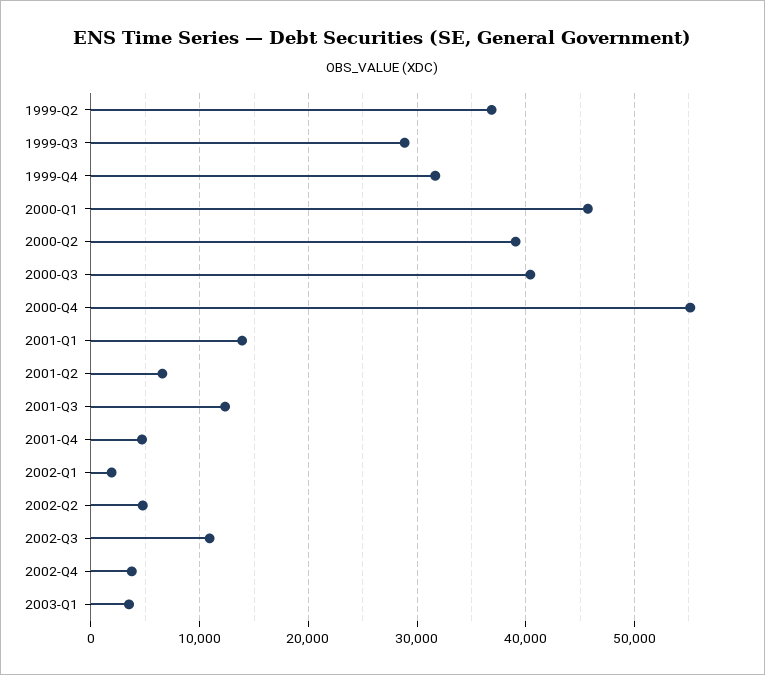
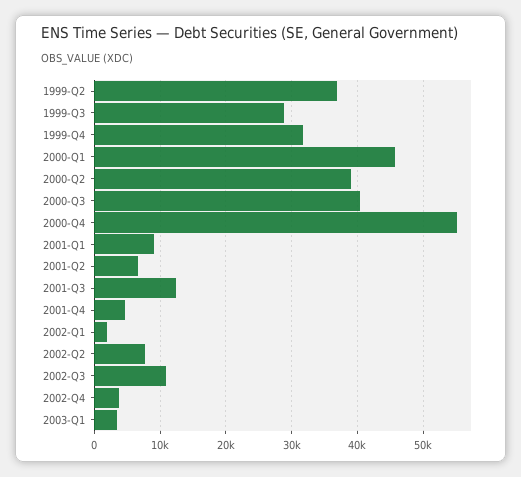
  {
    "1999-Q2": 37000,
    "1999-Q3": 29000,
    "1999-Q4": 32000,
    "2000-Q1": 46000,
    "2000-Q2": 39000,
    "2000-Q3": 40000,
    "2000-Q4": 55000,
-   "2001-Q1": 14000,
+   "2001-Q1": 9000,
    "2001-Q2": 7000,
    "2001-Q3": 12000,
    "2001-Q4": 5000,
    "2002-Q1": 2000,
-   "2002-Q2": 5000,
+   "2002-Q2": 8000,
    "2002-Q3": 11000,
    "2002-Q4": 4000,
    "2003-Q1": 4000
  }

